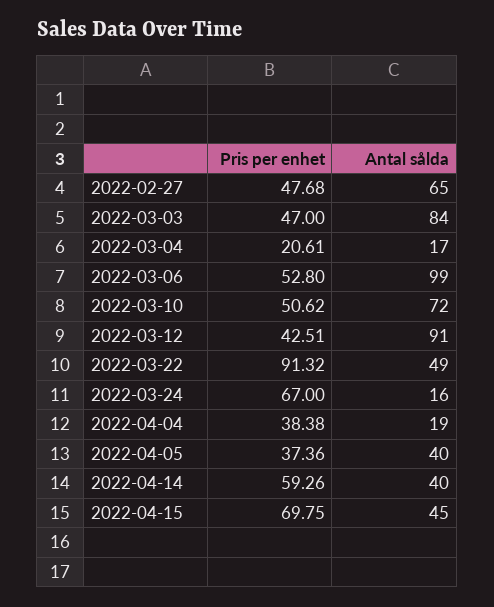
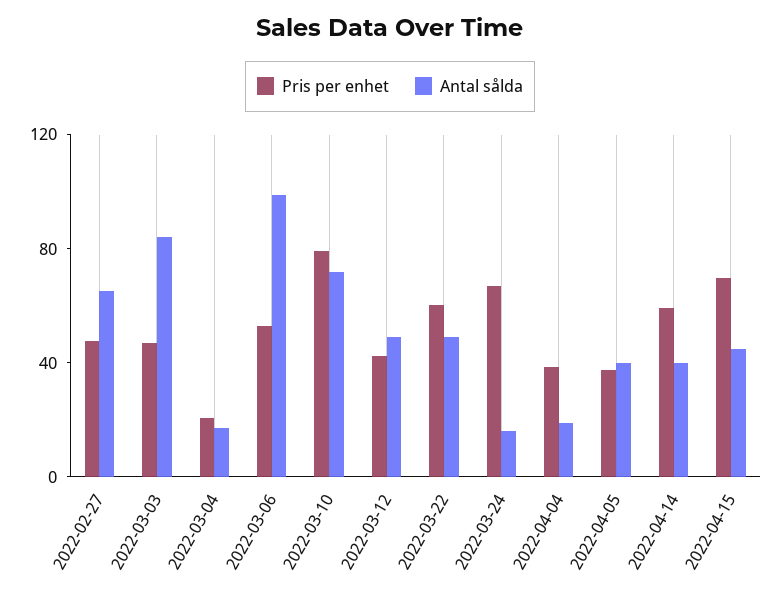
  {
    "Pris per enhet": {
      "2022-02-27": 47.68,
      "2022-03-03": 47,
      "2022-03-04": 20.61,
      "2022-03-06": 52.8,
-     "2022-03-10": 50.62,
+     "2022-03-10": 80,
      "2022-03-12": 42.51,
-     "2022-03-22": 91.32,
+     "2022-03-22": 60,
      "2022-03-24": 67,
      "2022-04-04": 38.38,
      "2022-04-05": 37.36,
      "2022-04-14": 59.26,
      "2022-04-15": 69.75
    },
    "Antal sålda": {
      "2022-02-27": 65,
      "2022-03-03": 84,
      "2022-03-04": 17,
      "2022-03-06": 99,
      "2022-03-10": 72,
-     "2022-03-12": 91,
+     "2022-03-12": 50,
      "2022-03-22": 49,
      "2022-03-24": 16,
      "2022-04-04": 19,
      "2022-04-05": 40,
      "2022-04-14": 40,
      "2022-04-15": 45
    }
  }

